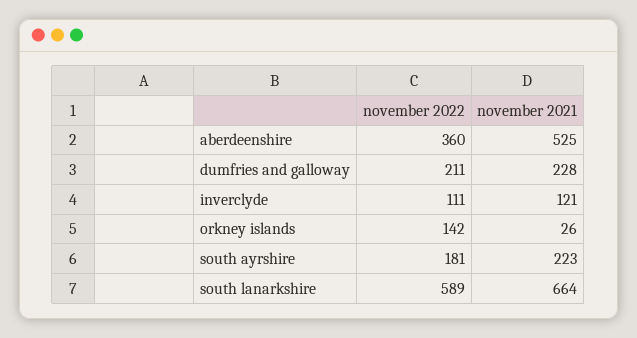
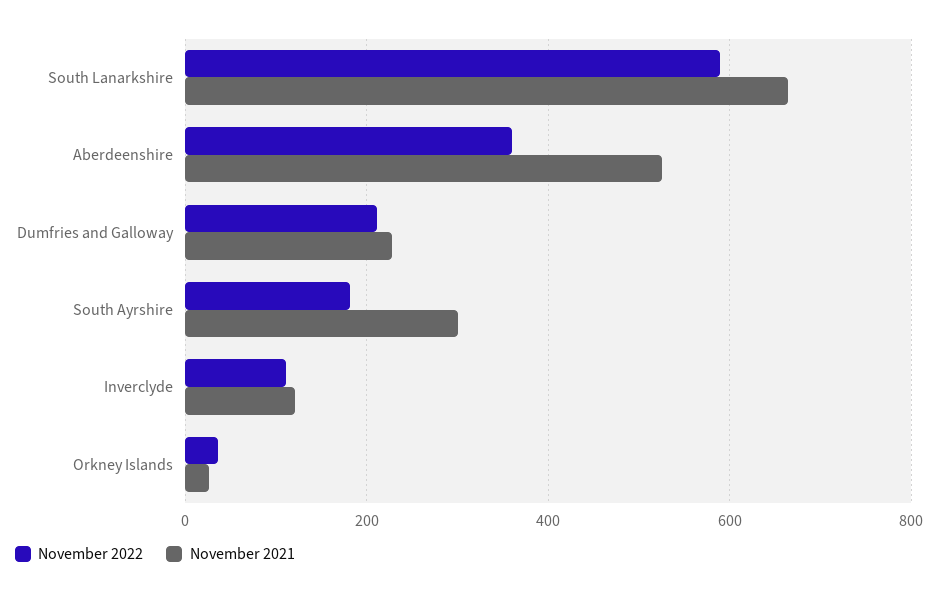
  {
    "november 2022": {
      "aberdeenshire": 360,
      "dumfries and galloway": 211,
      "inverclyde": 111,
-     "orkney islands": 142,
+     "orkney islands": 40,
      "south ayrshire": 181,
      "south lanarkshire": 589
    },
    "november 2021": {
      "aberdeenshire": 525,
      "dumfries and galloway": 228,
      "inverclyde": 121,
      "orkney islands": 26,
-     "south ayrshire": 223,
+     "south ayrshire": 300,
      "south lanarkshire": 664
    }
  }

